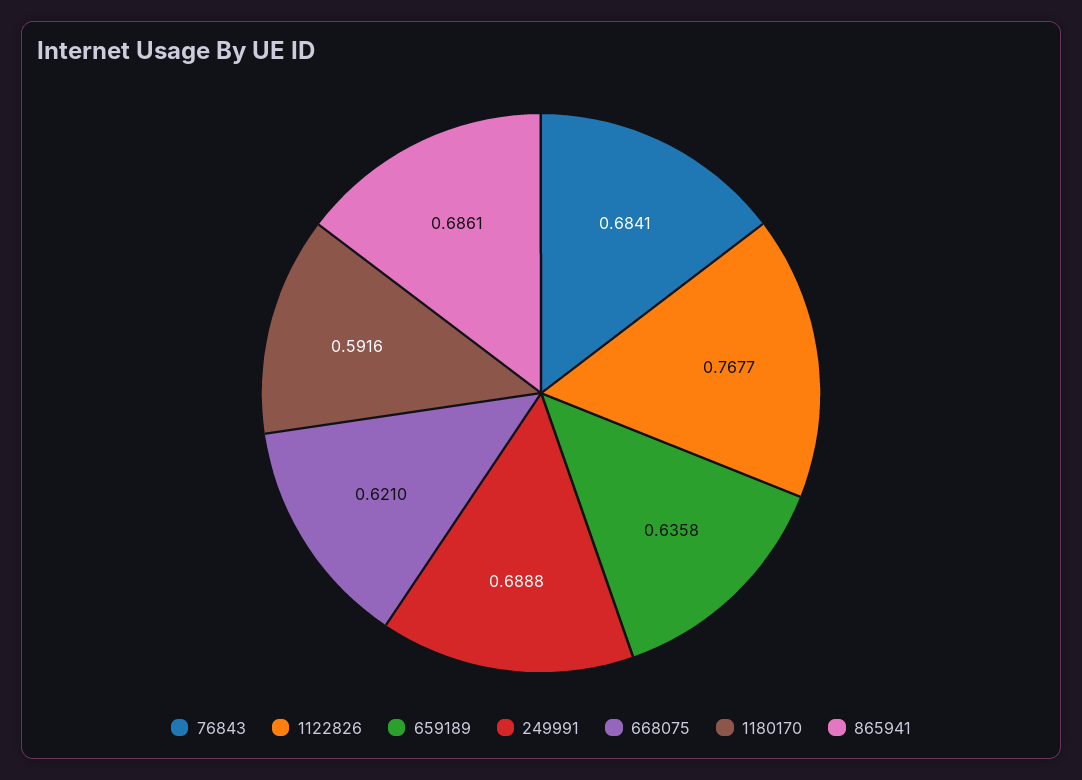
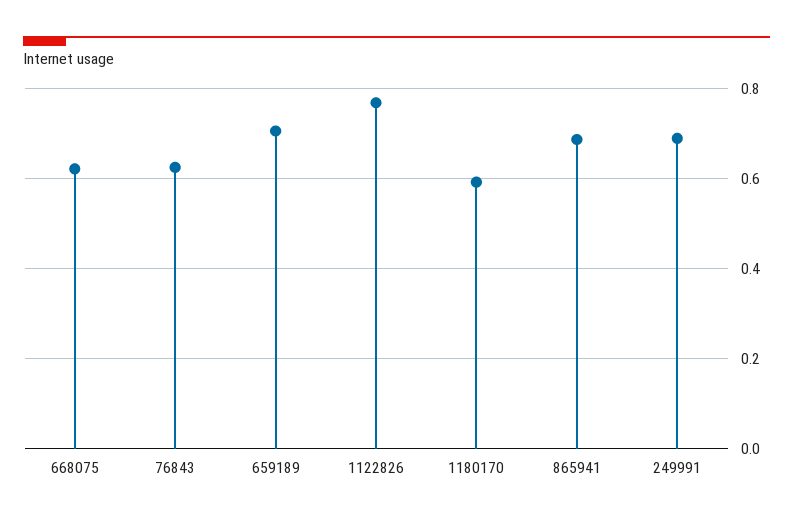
  {
-   "76843": 0.6841,
+   "76843": 0.62,
    "1122826": 0.7677,
-   "659189": 0.6358,
+   "659189": 0.7,
    "249991": 0.6888,
    "668075": 0.621,
    "1180170": 0.5916,
    "865941": 0.6861
  }

